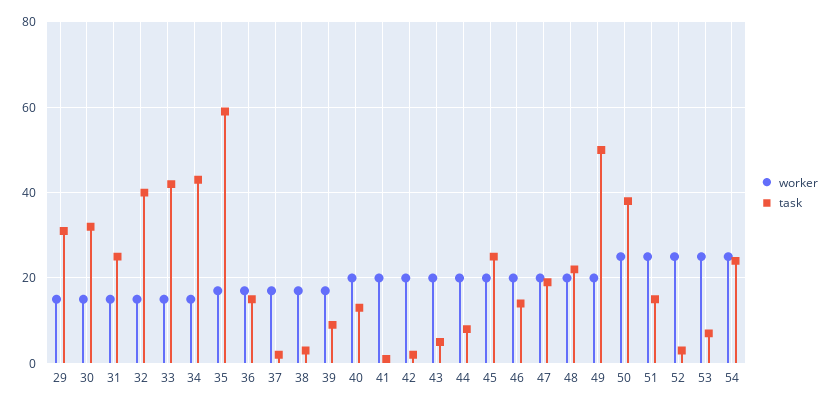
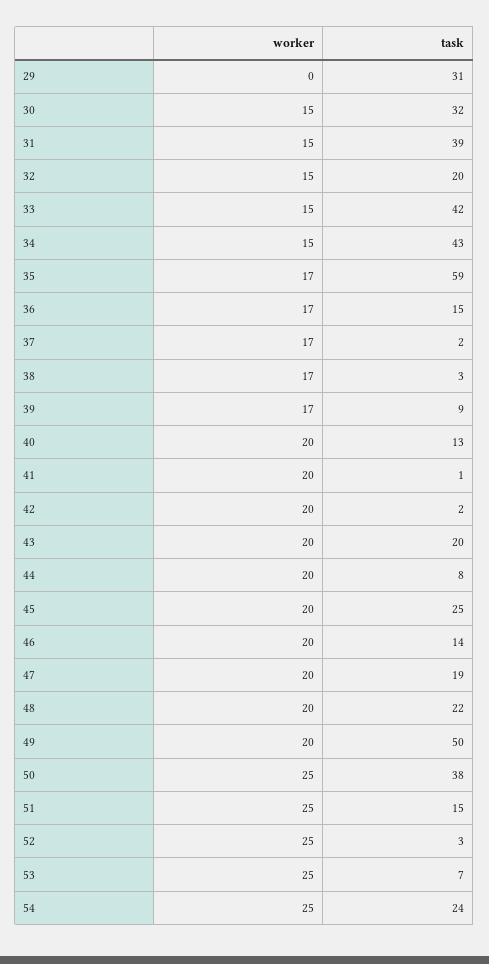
  {
    "worker": {
-     "29": 15,
+     "29": 0,
      "30": 15,
      "31": 15,
      "32": 15,
      "33": 15,
      "34": 15,
      "35": 17,
      "36": 17,
      "37": 17,
      "38": 17,
      "39": 17,
      "40": 20,
      "41": 20,
      "42": 20,
      "43": 20,
      "44": 20,
      "45": 20,
      "46": 20,
      "47": 20,
      "48": 20,
      "49": 20,
      "50": 25,
      "51": 25,
      "52": 25,
      "53": 25,
      "54": 25
    },
    "task": {
      "29": 31,
      "30": 32,
-     "31": 25,
+     "31": 39,
-     "32": 40,
+     "32": 20,
      "33": 42,
      "34": 43,
      "35": 59,
      "36": 15,
      "37": 2,
      "38": 3,
      "39": 9,
      "40": 13,
      "41": 1,
      "42": 2,
-     "43": 5,
+     "43": 20,
      "44": 8,
      "45": 25,
      "46": 14,
      "47": 19,
      "48": 22,
      "49": 50,
      "50": 38,
      "51": 15,
      "52": 3,
      "53": 7,
      "54": 24
    }
  }

